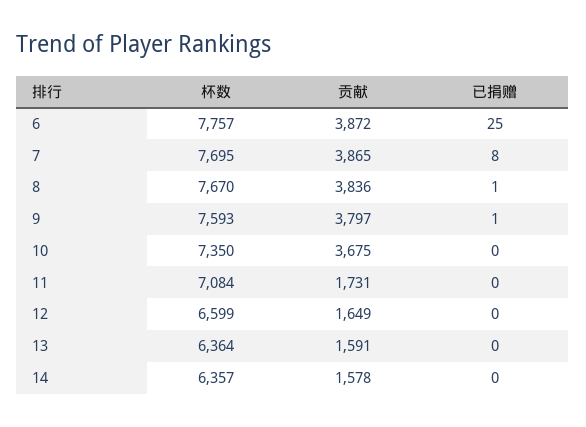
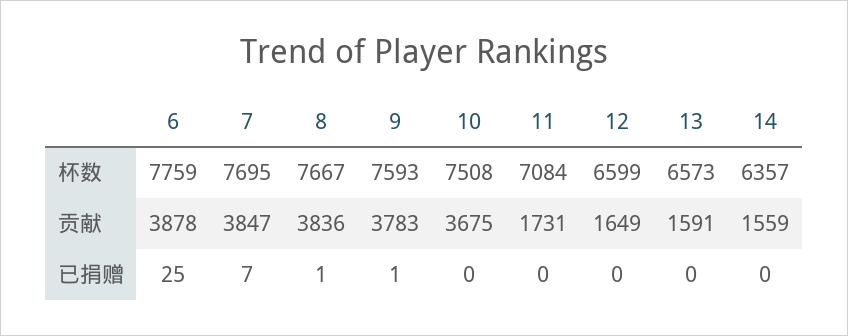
  {
    "杯数": {
-     "6": 7757,
+     "6": 7759,
      "7": 7695,
-     "8": 7670,
+     "8": 7667,
      "9": 7593,
-     "10": 7350,
+     "10": 7508,
      "11": 7084,
      "12": 6599,
-     "13": 6364,
+     "13": 6573,
      "14": 6357
    },
    "贡献": {
-     "6": 3872,
+     "6": 3878,
-     "7": 3865,
+     "7": 3847,
      "8": 3836,
-     "9": 3797,
+     "9": 3783,
      "10": 3675,
      "11": 1731,
      "12": 1649,
      "13": 1591,
-     "14": 1578
+     "14": 1559
    },
    "已捐赠": {
      "6": 25,
-     "7": 8,
+     "7": 7,
      "8": 1,
      "9": 1,
      "10": 0,
      "11": 0,
      "12": 0,
      "13": 0,
      "14": 0
    }
  }

